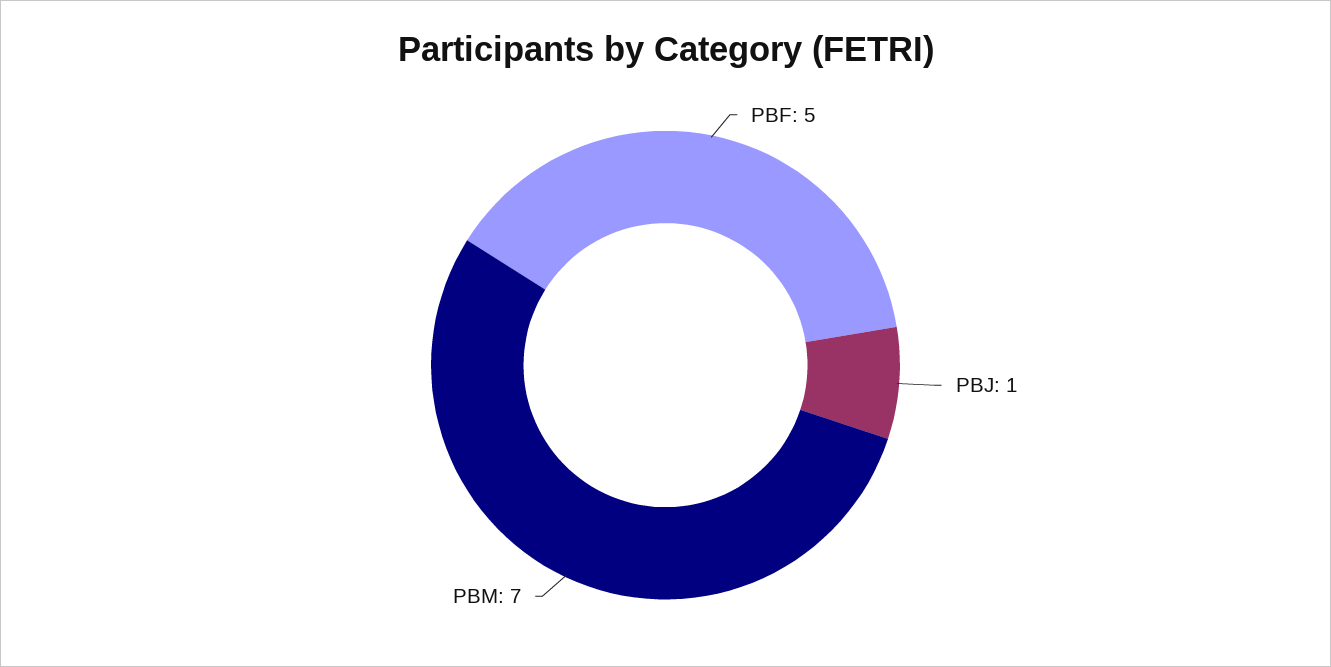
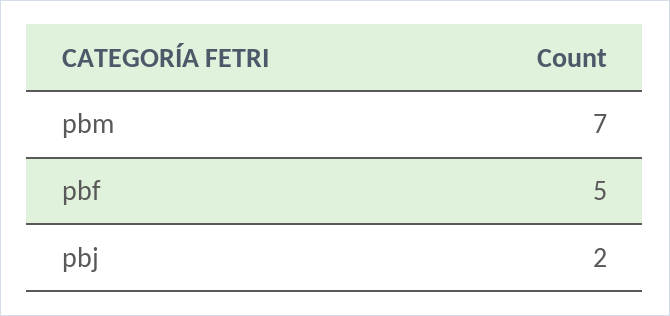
  {
    "PBF": 5,
-   "PBJ": 1,
+   "PBJ": 2,
    "PBM": 7
  }

